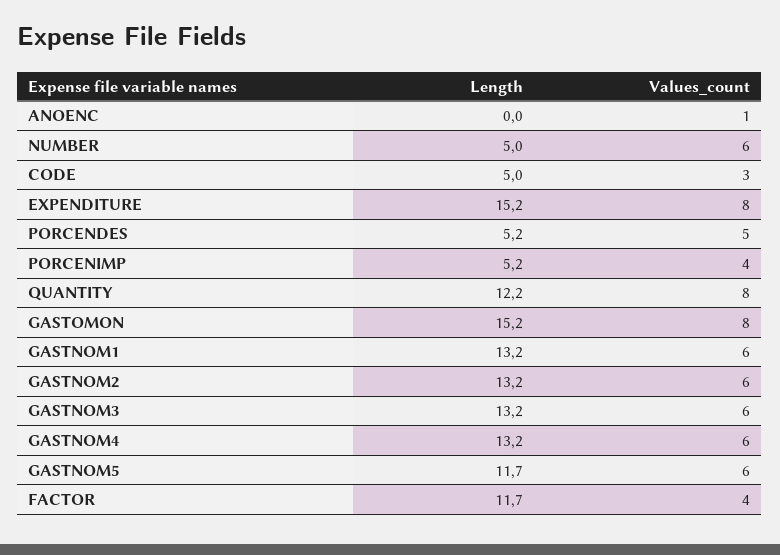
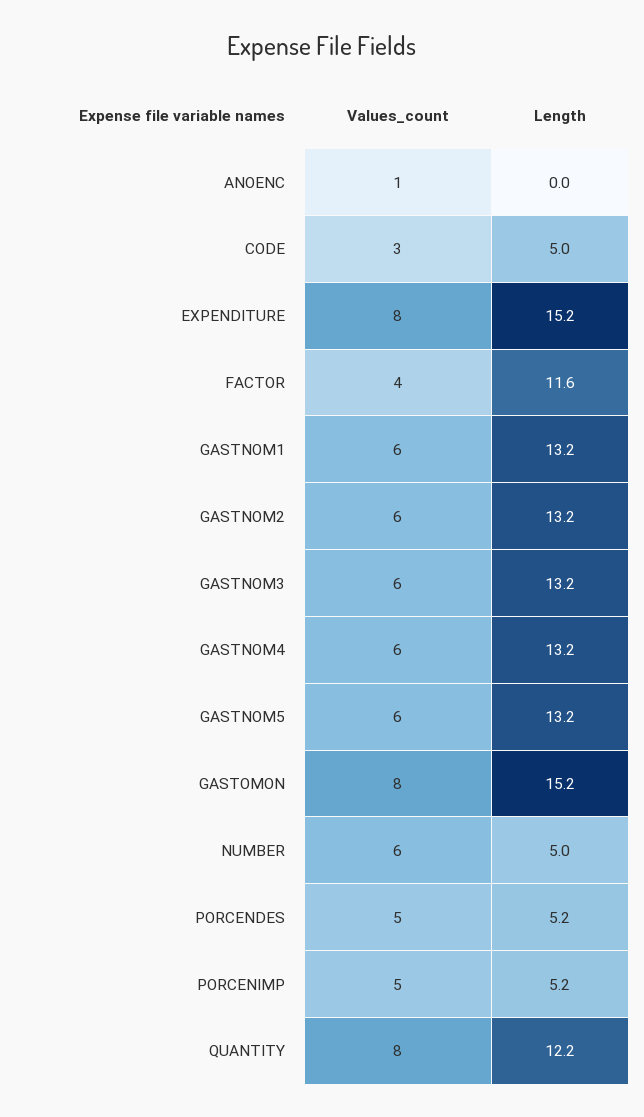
  {
    "Length": {
      "ANOENC": 0,
      "NUMBER": 5,
      "CODE": 5,
      "EXPENDITURE": 15.2,
      "PORCENDES": 5.2,
      "PORCENIMP": 5.2,
      "QUANTITY": 12.2,
      "GASTOMON": 15.2,
      "GASTNOM1": 13.2,
      "GASTNOM2": 13.2,
      "GASTNOM3": 13.2,
      "GASTNOM4": 13.2,
-     "GASTNOM5": 11.7,
+     "GASTNOM5": 13.2,
-     "FACTOR": 11.7
+     "FACTOR": 11.6
    },
    "Values_count": {
      "ANOENC": 1,
      "NUMBER": 6,
      "CODE": 3,
      "EXPENDITURE": 8,
      "PORCENDES": 5,
-     "PORCENIMP": 4,
+     "PORCENIMP": 5,
      "QUANTITY": 8,
      "GASTOMON": 8,
      "GASTNOM1": 6,
      "GASTNOM2": 6,
      "GASTNOM3": 6,
      "GASTNOM4": 6,
      "GASTNOM5": 6,
      "FACTOR": 4
    }
  }

